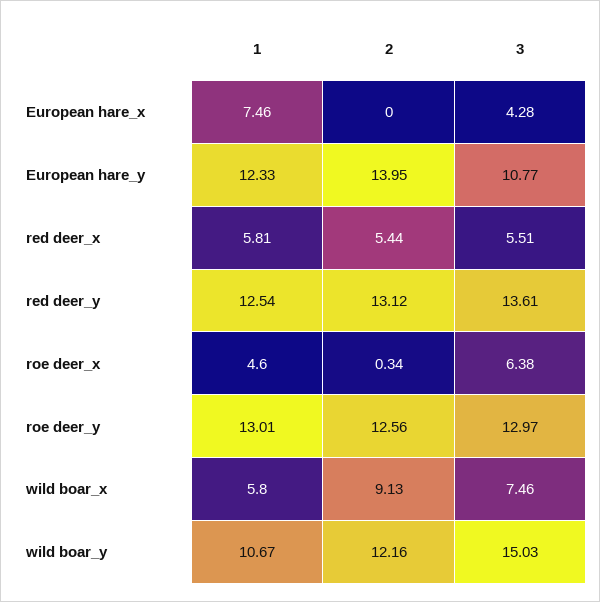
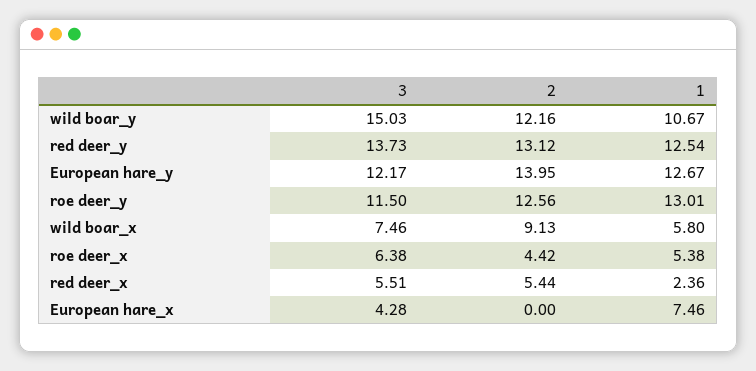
  {
    "1": {
      "European hare_x": 7.46,
-     "European hare_y": 12.33,
+     "European hare_y": 12.67,
-     "red deer_x": 5.81,
+     "red deer_x": 2.36,
      "red deer_y": 12.54,
-     "roe deer_x": 4.6,
+     "roe deer_x": 5.38,
      "roe deer_y": 13.01,
      "wild boar_x": 5.8,
      "wild boar_y": 10.67
    },
    "2": {
      "European hare_x": 0,
      "European hare_y": 13.95,
      "red deer_x": 5.44,
      "red deer_y": 13.12,
-     "roe deer_x": 0.34,
+     "roe deer_x": 4.42,
      "roe deer_y": 12.56,
      "wild boar_x": 9.13,
      "wild boar_y": 12.16
    },
    "3": {
      "European hare_x": 4.28,
-     "European hare_y": 10.77,
+     "European hare_y": 12.17,
      "red deer_x": 5.51,
-     "red deer_y": 13.61,
+     "red deer_y": 13.73,
      "roe deer_x": 6.38,
-     "roe deer_y": 12.97,
+     "roe deer_y": 11.5,
      "wild boar_x": 7.46,
      "wild boar_y": 15.03
    }
  }

